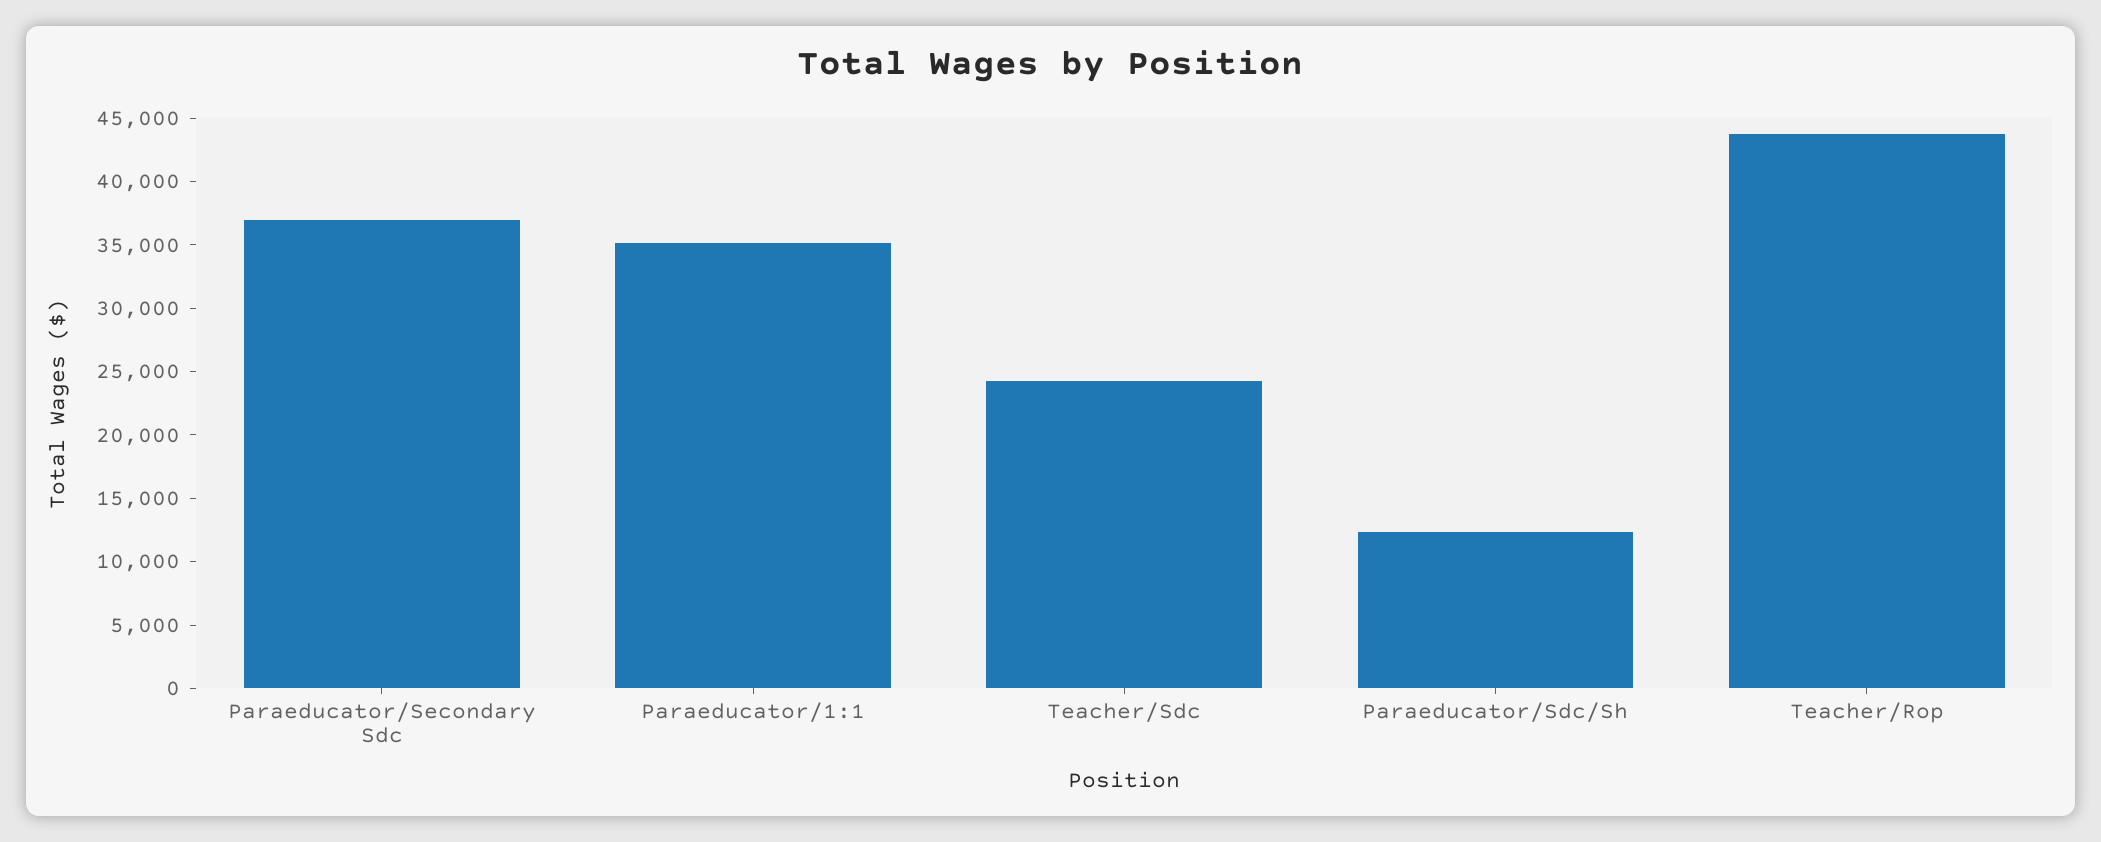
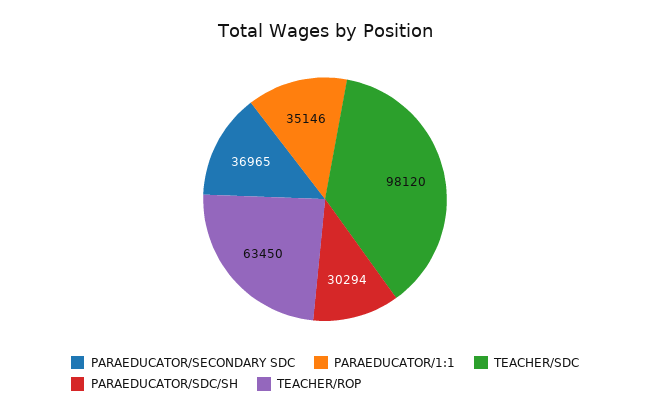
  {
    "Paraeducator/Secondary Sdc": 36965,
    "Paraeducator/1:1": 35146,
-   "Teacher/Sdc": 24000,
+   "Teacher/Sdc": 98120,
-   "Paraeducator/Sdc/Sh": 12000,
+   "Paraeducator/Sdc/Sh": 30294,
-   "Teacher/Rop": 44000
+   "Teacher/Rop": 63450
  }

